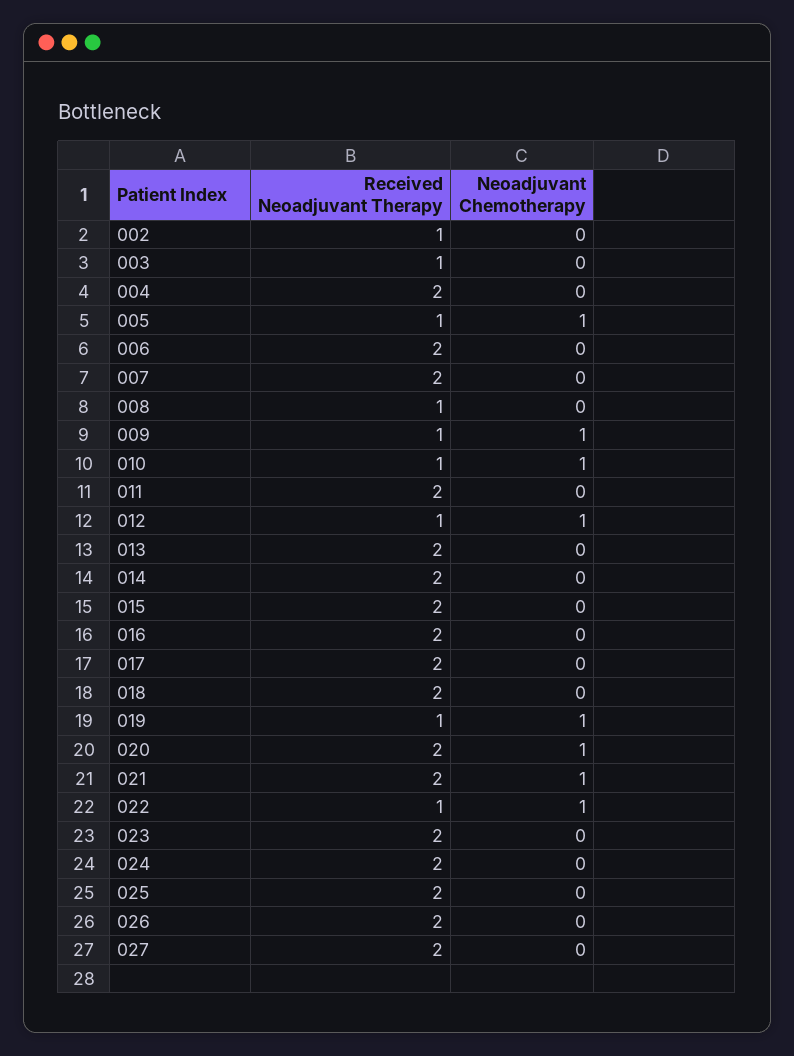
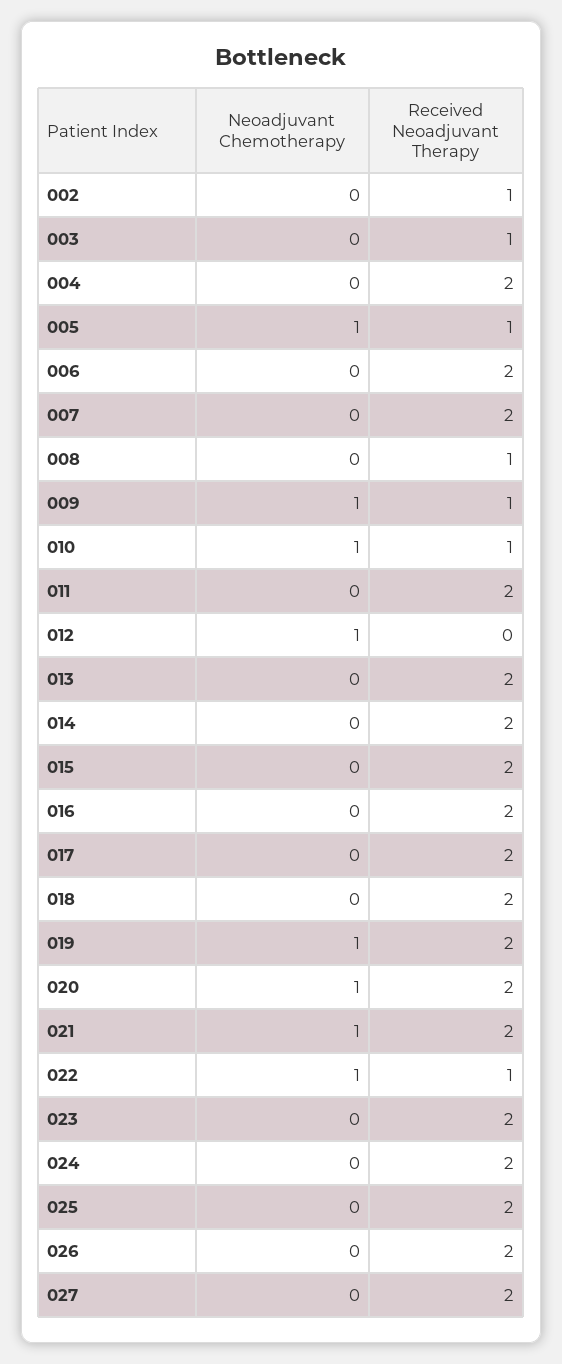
  {
    "Received Neoadjuvant Therapy": {
      "002": 1,
      "003": 1,
      "004": 2,
      "005": 1,
      "006": 2,
      "007": 2,
      "008": 1,
      "009": 1,
      "010": 1,
      "011": 2,
-     "012": 1,
+     "012": 0,
      "013": 2,
      "014": 2,
      "015": 2,
      "016": 2,
      "017": 2,
      "018": 2,
-     "019": 1,
+     "019": 2,
      "020": 2,
      "021": 2,
      "022": 1,
      "023": 2,
      "024": 2,
      "025": 2,
      "026": 2,
      "027": 2
    },
    "Neoadjuvant Chemotherapy": {
      "002": 0,
      "003": 0,
      "004": 0,
      "005": 1,
      "006": 0,
      "007": 0,
      "008": 0,
      "009": 1,
      "010": 1,
      "011": 0,
      "012": 1,
      "013": 0,
      "014": 0,
      "015": 0,
      "016": 0,
      "017": 0,
      "018": 0,
      "019": 1,
      "020": 1,
      "021": 1,
      "022": 1,
      "023": 0,
      "024": 0,
      "025": 0,
      "026": 0,
      "027": 0
    }
  }

